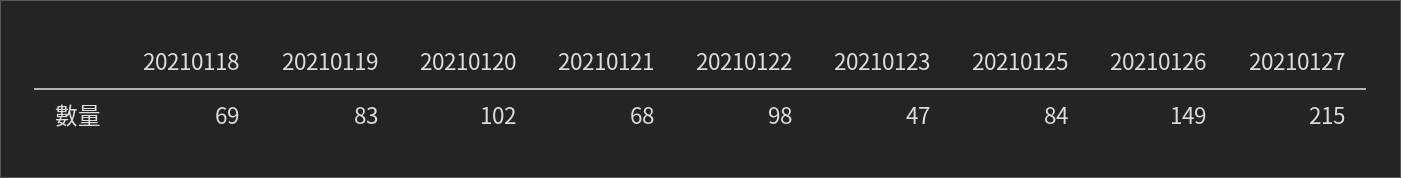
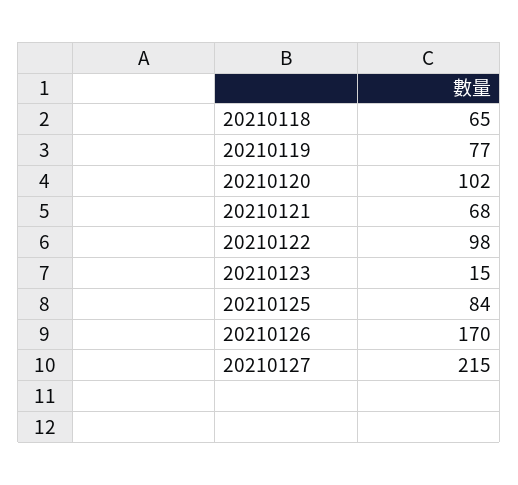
  {
-   "20210118": 69,
+   "20210118": 65,
-   "20210119": 83,
+   "20210119": 77,
    "20210120": 102,
    "20210121": 68,
    "20210122": 98,
-   "20210123": 47,
+   "20210123": 15,
    "20210125": 84,
-   "20210126": 149,
+   "20210126": 170,
    "20210127": 215
  }

